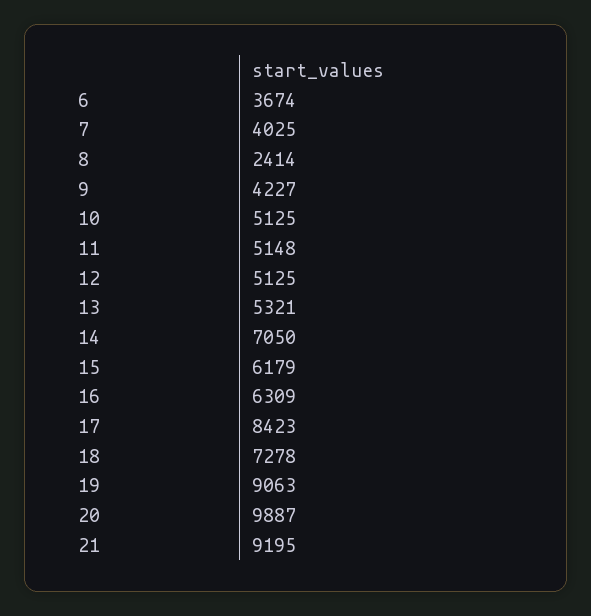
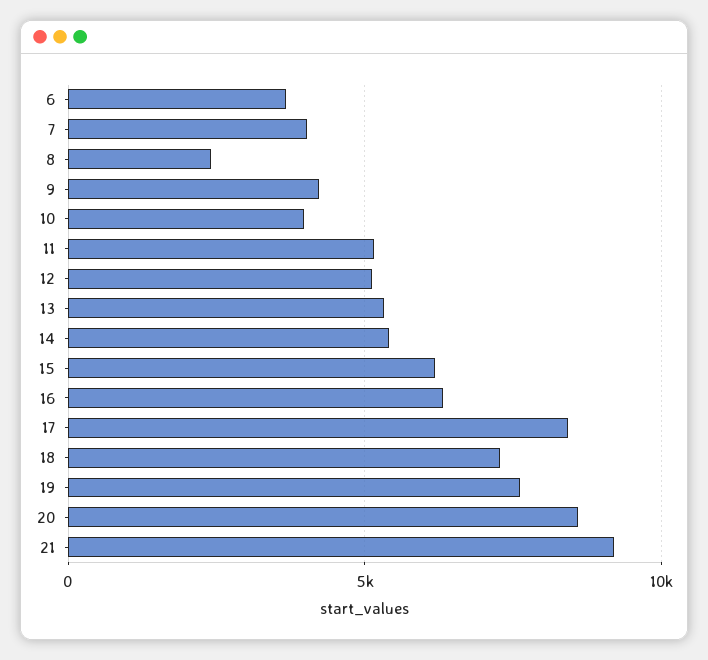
  {
    "6": 3674,
    "7": 4025,
    "8": 2414,
    "9": 4227,
-   "10": 5125,
+   "10": 4000,
    "11": 5148,
    "12": 5125,
    "13": 5321,
-   "14": 7050,
+   "14": 5500,
    "15": 6179,
    "16": 6309,
    "17": 8423,
    "18": 7278,
-   "19": 9063,
+   "19": 7500,
-   "20": 9887,
+   "20": 8500,
    "21": 9195
  }

